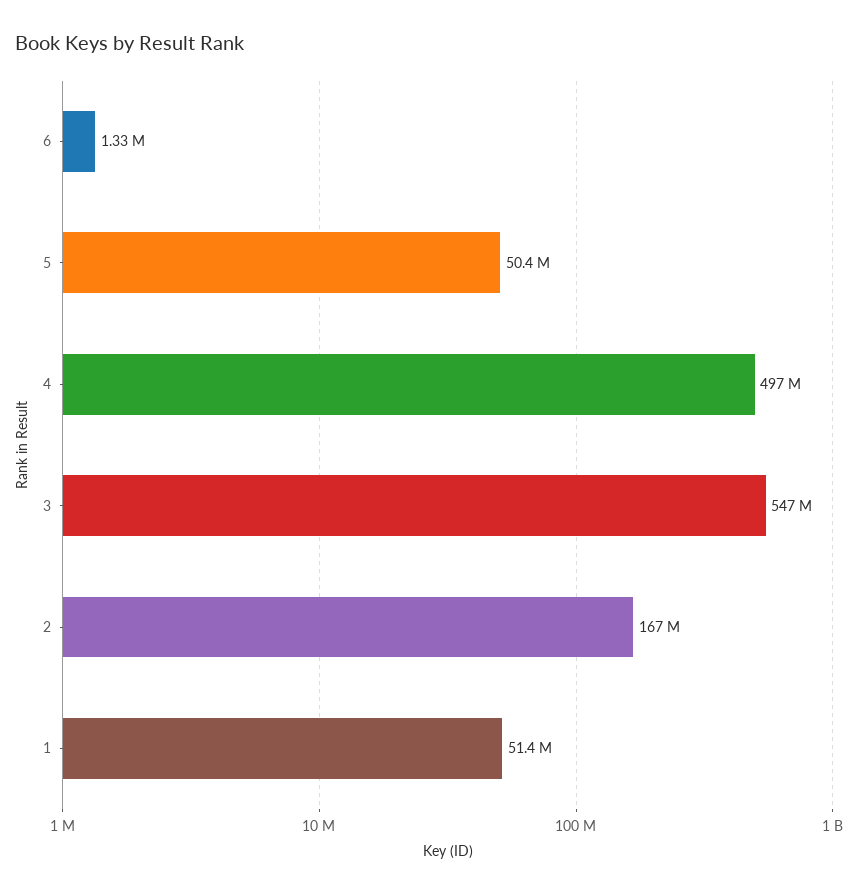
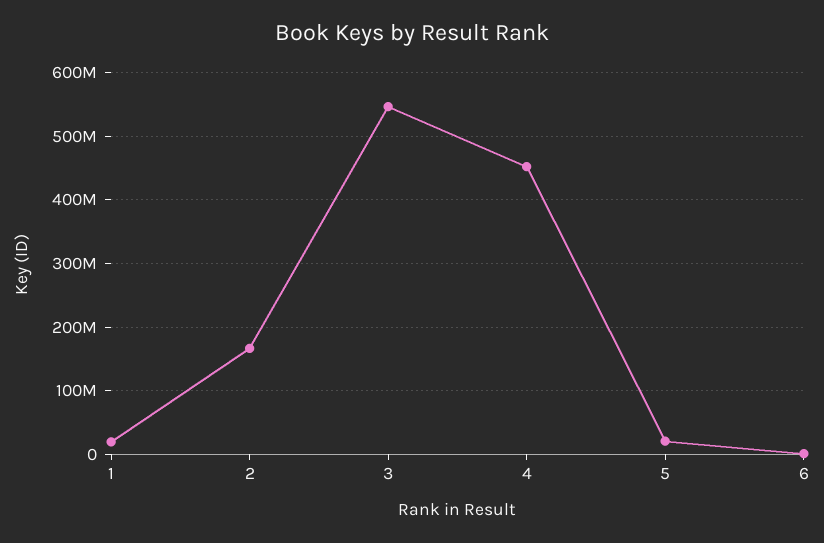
  {
    "6": 1330000,
-   "5": 50400000,
+   "5": 20000000,
-   "4": 497000000,
+   "4": 450000000,
    "3": 547000000,
    "2": 167000000,
-   "1": 51400000
+   "1": 20000000
  }

